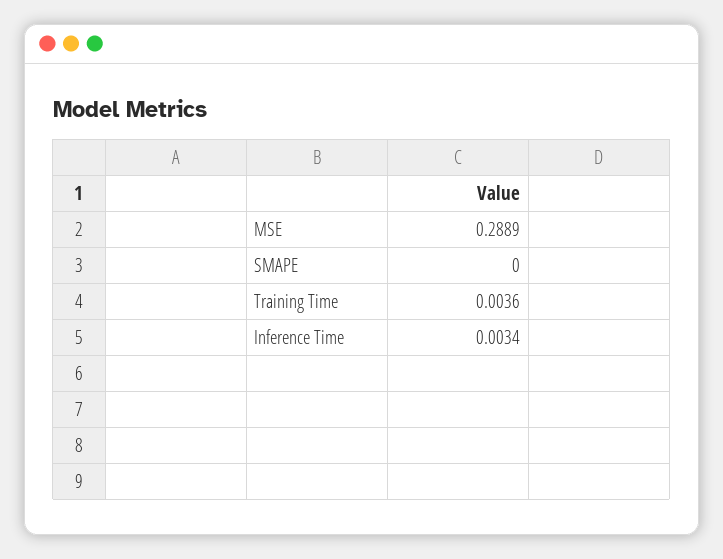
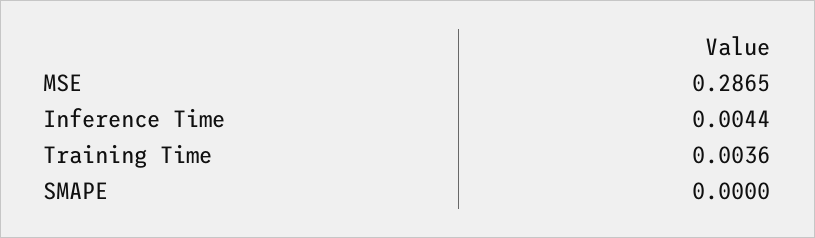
  {
-   "MSE": 0.2889,
+   "MSE": 0.2865,
    "SMAPE": 0,
    "Training Time": 0.0036,
-   "Inference Time": 0.0034
+   "Inference Time": 0.0044
  }

